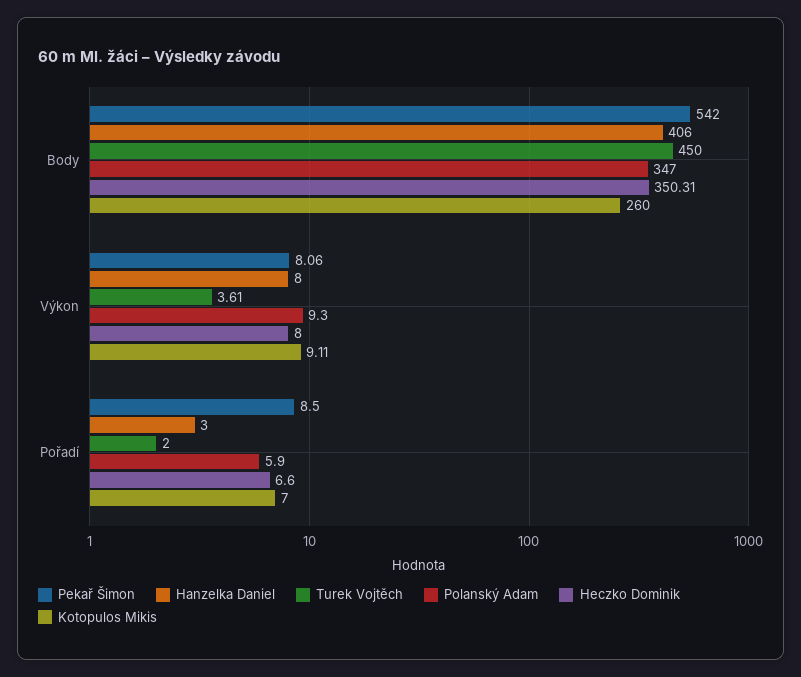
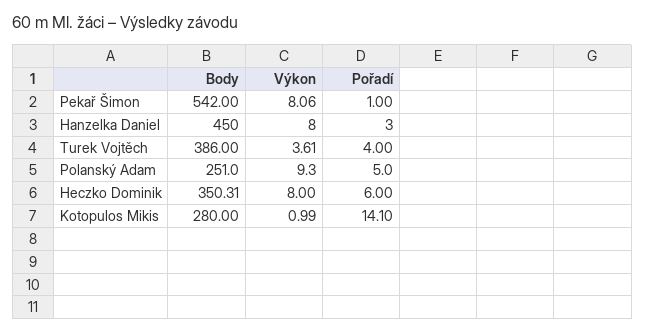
  {
    "Pekař Šimon": {
      "Body": 542,
      "Výkon": 8.06,
-     "Pořadí": 8.5
+     "Pořadí": 1
    },
    "Hanzelka Daniel": {
-     "Body": 406,
+     "Body": 450,
      "Výkon": 8,
      "Pořadí": 3
    },
    "Turek Vojtěch": {
-     "Body": 450,
+     "Body": 386,
      "Výkon": 3.61,
-     "Pořadí": 2
+     "Pořadí": 4
    },
    "Polanský Adam": {
-     "Body": 347,
+     "Body": 251,
      "Výkon": 9.3,
-     "Pořadí": 5.9
+     "Pořadí": 5
    },
    "Heczko Dominik": {
      "Body": 350.31,
      "Výkon": 8,
-     "Pořadí": 6.6
+     "Pořadí": 6
    },
    "Kotopulos Mikis": {
-     "Body": 260,
+     "Body": 280,
-     "Výkon": 9.11,
+     "Výkon": 0.99,
-     "Pořadí": 7
+     "Pořadí": 14.1
    }
  }

